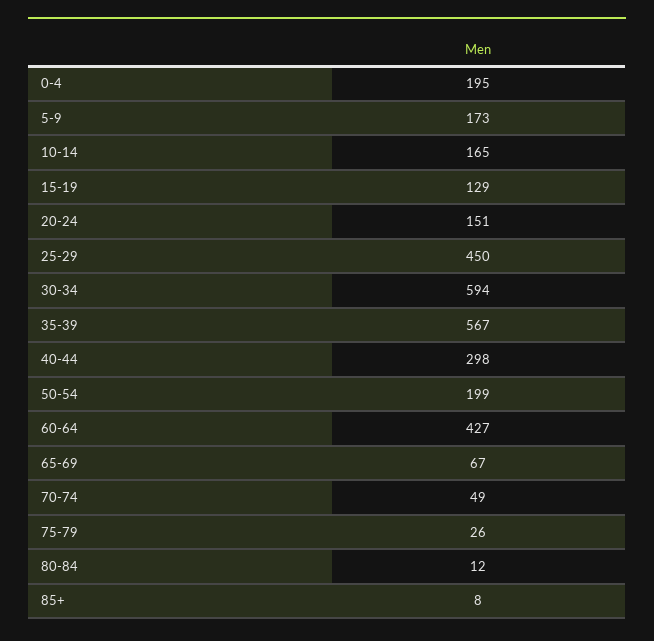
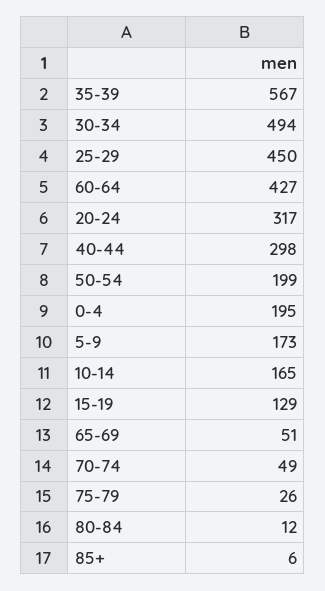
  {
    "0-4": 195,
    "5-9": 173,
    "10-14": 165,
    "15-19": 129,
-   "20-24": 151,
+   "20-24": 317,
    "25-29": 450,
-   "30-34": 594,
+   "30-34": 494,
    "35-39": 567,
    "40-44": 298,
    "50-54": 199,
    "60-64": 427,
-   "65-69": 67,
+   "65-69": 51,
    "70-74": 49,
    "75-79": 26,
    "80-84": 12,
-   "85+": 8
+   "85+": 6
  }

